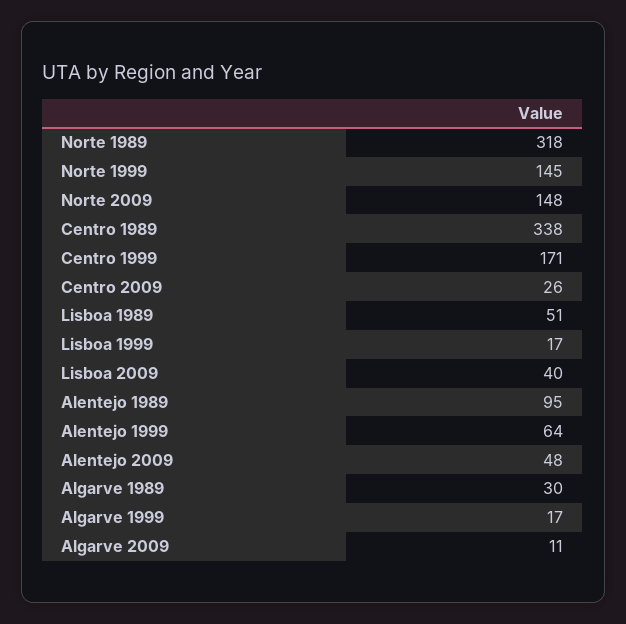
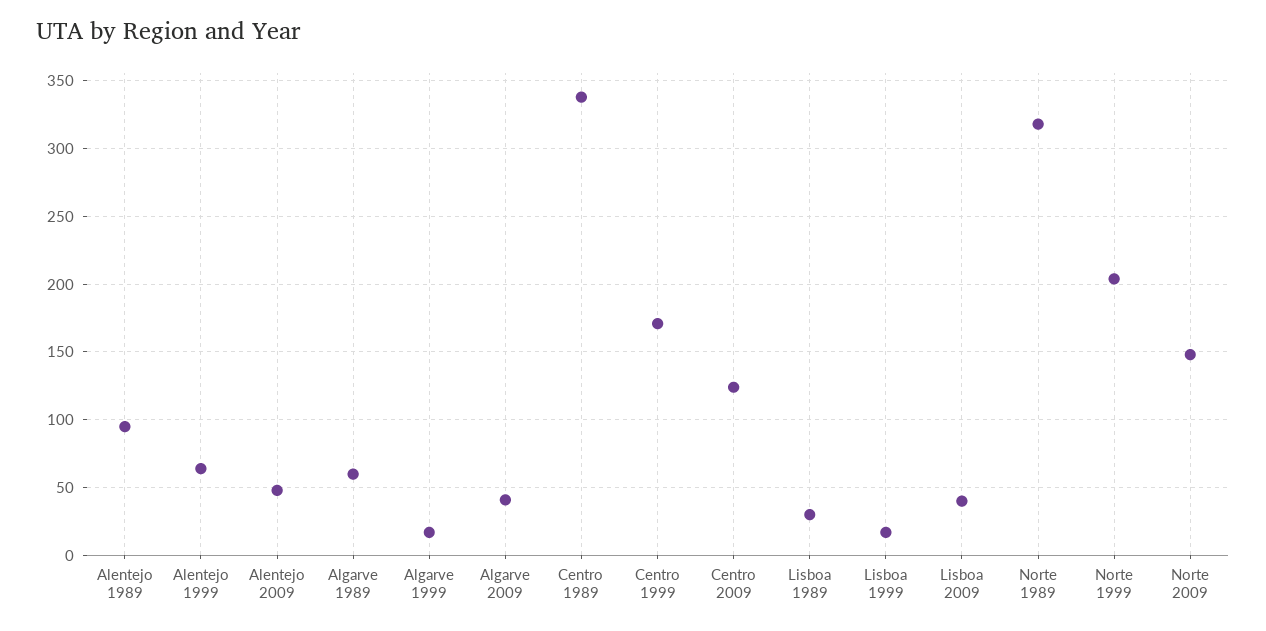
  {
    "Norte 1989": 318,
-   "Norte 1999": 145,
+   "Norte 1999": 205,
    "Norte 2009": 148,
    "Centro 1989": 338,
    "Centro 1999": 171,
-   "Centro 2009": 26,
+   "Centro 2009": 125,
-   "Lisboa 1989": 51,
+   "Lisboa 1989": 30,
    "Lisboa 1999": 17,
    "Lisboa 2009": 40,
    "Alentejo 1989": 95,
    "Alentejo 1999": 64,
    "Alentejo 2009": 48,
-   "Algarve 1989": 30,
+   "Algarve 1989": 60,
    "Algarve 1999": 17,
-   "Algarve 2009": 11
+   "Algarve 2009": 40
  }

